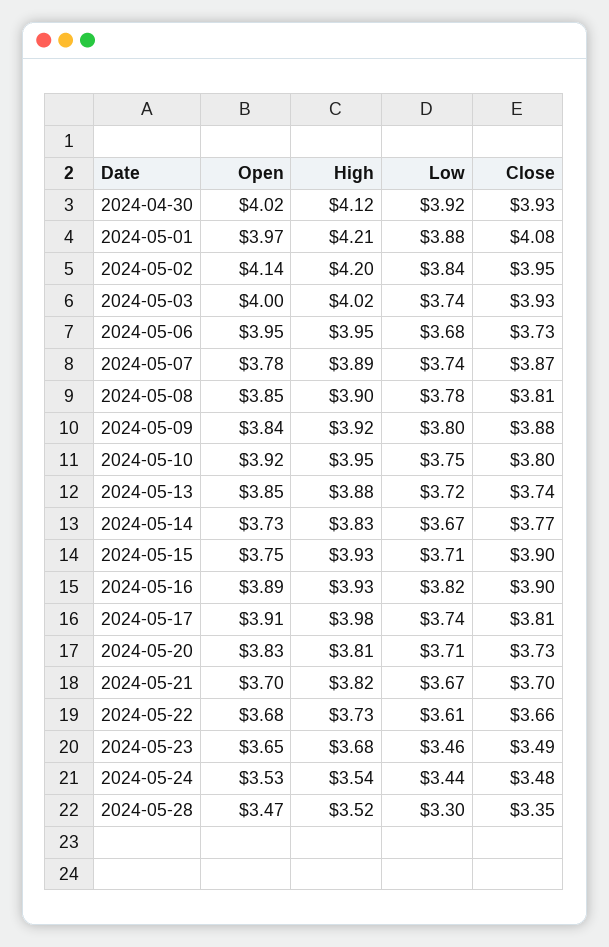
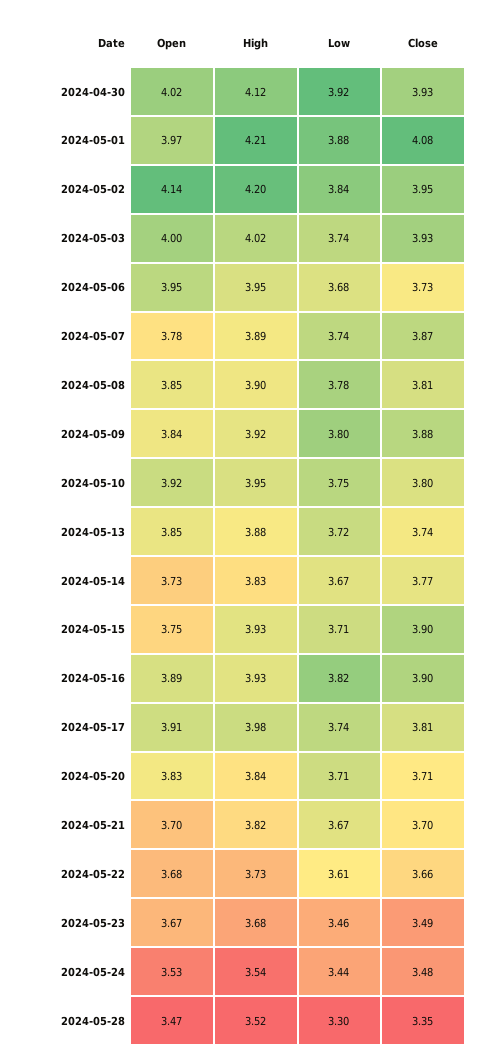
  {
    "Open": {
      "2024-04-30": 4.02,
      "2024-05-01": 3.97,
      "2024-05-02": 4.14,
      "2024-05-03": 4,
      "2024-05-06": 3.95,
      "2024-05-07": 3.78,
      "2024-05-08": 3.85,
      "2024-05-09": 3.84,
      "2024-05-10": 3.92,
      "2024-05-13": 3.85,
      "2024-05-14": 3.73,
      "2024-05-15": 3.75,
      "2024-05-16": 3.89,
      "2024-05-17": 3.91,
      "2024-05-20": 3.83,
      "2024-05-21": 3.7,
      "2024-05-22": 3.68,
-     "2024-05-23": 3.65,
+     "2024-05-23": 3.67,
      "2024-05-24": 3.53,
      "2024-05-28": 3.47
    },
    "High": {
      "2024-04-30": 4.12,
      "2024-05-01": 4.21,
      "2024-05-02": 4.2,
      "2024-05-03": 4.02,
      "2024-05-06": 3.95,
      "2024-05-07": 3.89,
      "2024-05-08": 3.9,
      "2024-05-09": 3.92,
      "2024-05-10": 3.95,
      "2024-05-13": 3.88,
      "2024-05-14": 3.83,
      "2024-05-15": 3.93,
      "2024-05-16": 3.93,
      "2024-05-17": 3.98,
-     "2024-05-20": 3.81,
+     "2024-05-20": 3.84,
      "2024-05-21": 3.82,
      "2024-05-22": 3.73,
      "2024-05-23": 3.68,
      "2024-05-24": 3.54,
      "2024-05-28": 3.52
    },
    "Low": {
      "2024-04-30": 3.92,
      "2024-05-01": 3.88,
      "2024-05-02": 3.84,
      "2024-05-03": 3.74,
      "2024-05-06": 3.68,
      "2024-05-07": 3.74,
      "2024-05-08": 3.78,
      "2024-05-09": 3.8,
      "2024-05-10": 3.75,
      "2024-05-13": 3.72,
      "2024-05-14": 3.67,
      "2024-05-15": 3.71,
      "2024-05-16": 3.82,
      "2024-05-17": 3.74,
      "2024-05-20": 3.71,
      "2024-05-21": 3.67,
      "2024-05-22": 3.61,
      "2024-05-23": 3.46,
      "2024-05-24": 3.44,
      "2024-05-28": 3.3
    },
    "Close": {
      "2024-04-30": 3.93,
      "2024-05-01": 4.08,
      "2024-05-02": 3.95,
      "2024-05-03": 3.93,
      "2024-05-06": 3.73,
      "2024-05-07": 3.87,
      "2024-05-08": 3.81,
      "2024-05-09": 3.88,
      "2024-05-10": 3.8,
      "2024-05-13": 3.74,
      "2024-05-14": 3.77,
      "2024-05-15": 3.9,
      "2024-05-16": 3.9,
      "2024-05-17": 3.81,
-     "2024-05-20": 3.73,
+     "2024-05-20": 3.71,
      "2024-05-21": 3.7,
      "2024-05-22": 3.66,
      "2024-05-23": 3.49,
      "2024-05-24": 3.48,
      "2024-05-28": 3.35
    }
  }

